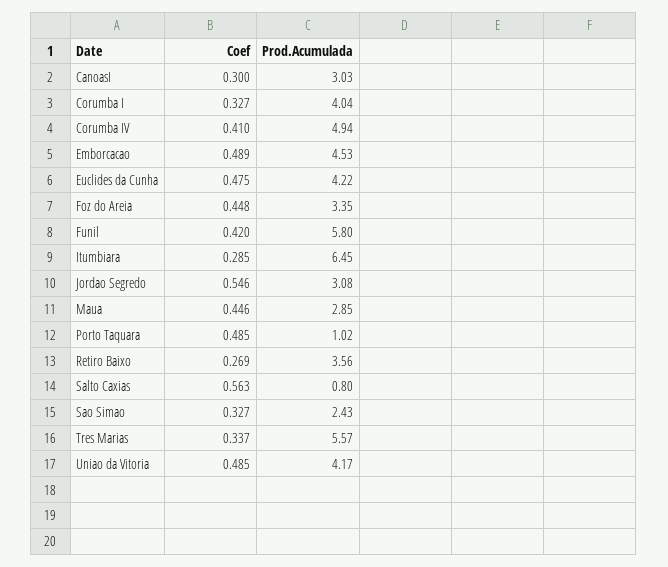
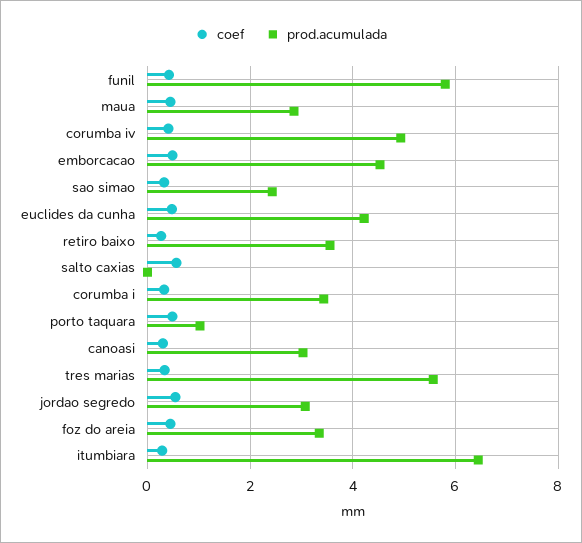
  {
    "Coef": {
      "CanoasI": 0.3,
      "Corumba I": 0.327,
      "Corumba IV": 0.41,
      "Emborcacao": 0.489,
      "Euclides da Cunha": 0.475,
      "Foz do Areia": 0.448,
      "Funil": 0.42,
      "Itumbiara": 0.285,
      "Jordao Segredo": 0.546,
      "Maua": 0.446,
      "Porto Taquara": 0.485,
      "Retiro Baixo": 0.269,
      "Salto Caxias": 0.563,
      "Sao Simao": 0.327,
-     "Tres Marias": 0.337,
+     "Tres Marias": 0.337
-     "Uniao da Vitoria": 0.485
    },
    "Prod.Acumulada": {
      "CanoasI": 3.03,
-     "Corumba I": 4.04,
+     "Corumba I": 3.4,
      "Corumba IV": 4.94,
      "Emborcacao": 4.53,
      "Euclides da Cunha": 4.22,
      "Foz do Areia": 3.35,
      "Funil": 5.8,
      "Itumbiara": 6.45,
      "Jordao Segredo": 3.08,
      "Maua": 2.85,
      "Porto Taquara": 1.02,
      "Retiro Baixo": 3.56,
-     "Salto Caxias": 0.8,
+     "Salto Caxias": 0,
      "Sao Simao": 2.43,
-     "Tres Marias": 5.57,
+     "Tres Marias": 5.57
-     "Uniao da Vitoria": 4.17
    }
  }

